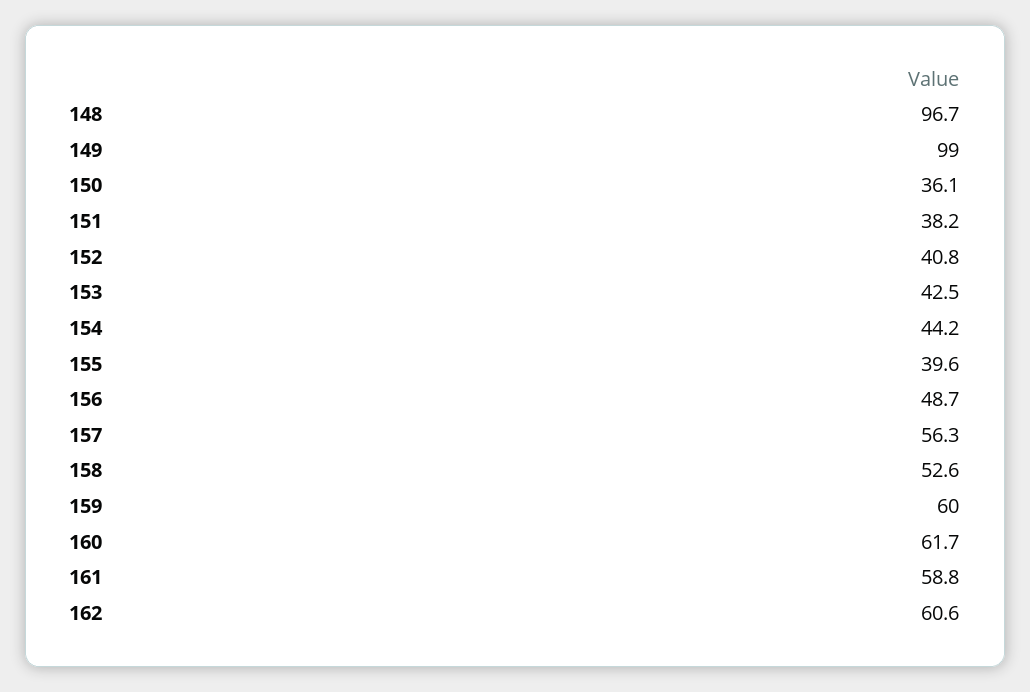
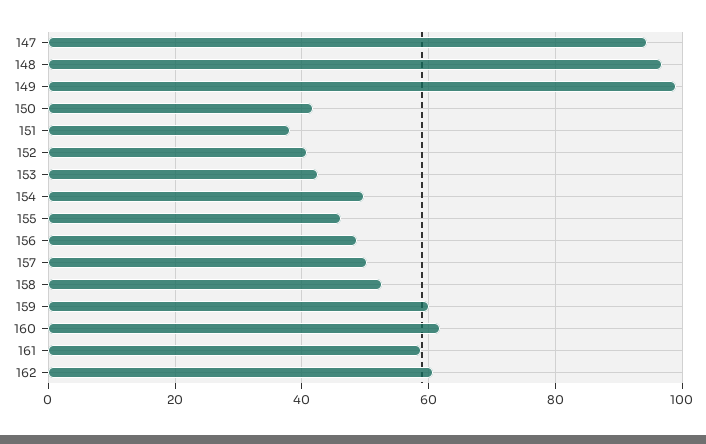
  {
    "148": 96.7,
    "149": 99,
-   "150": 36.1,
+   "150": 42,
    "151": 38.2,
    "152": 40.8,
    "153": 42.5,
-   "154": 44.2,
+   "154": 50,
-   "155": 39.6,
+   "155": 46,
    "156": 48.7,
-   "157": 56.3,
+   "157": 50,
    "158": 52.6,
    "159": 60,
    "160": 61.7,
    "161": 58.8,
-   "162": 60.6
+   "162": 60.6,
+   "147": 94
  }

